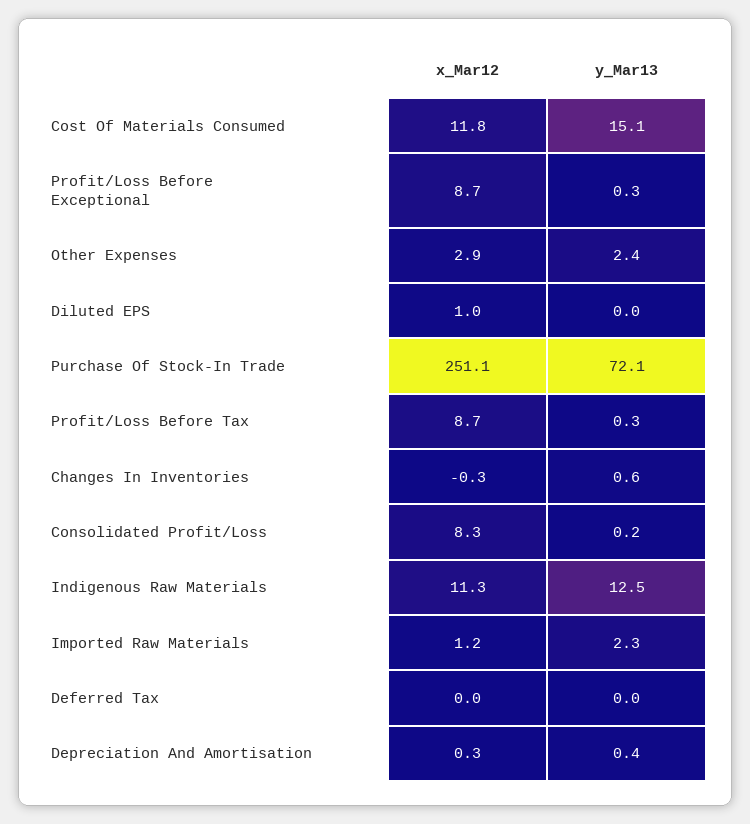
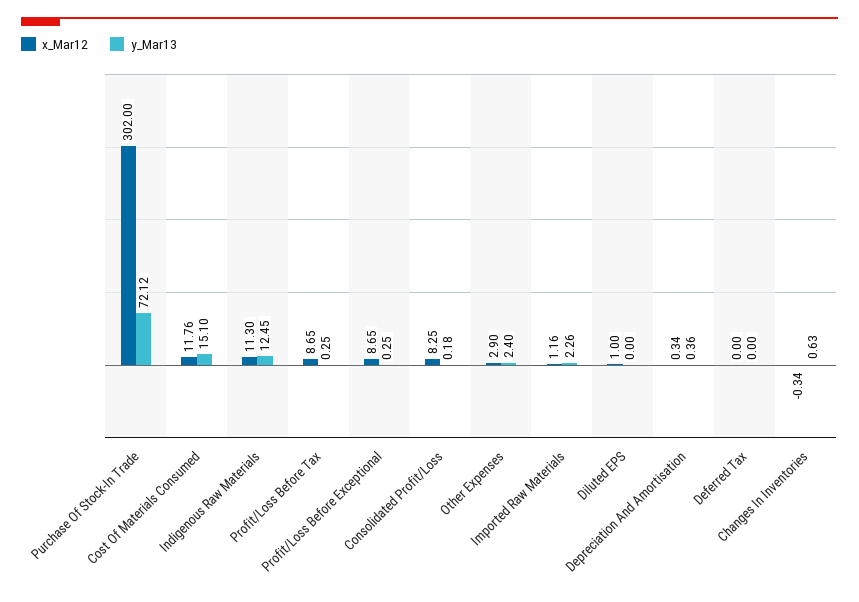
  {
    "x_Mar12": {
      "Cost Of Materials Consumed": 11.76,
      "Profit/Loss Before Exceptional": 8.65,
      "Other Expenses": 2.9,
      "Diluted EPS": 1,
-     "Purchase Of Stock-In Trade": 251.1,
+     "Purchase Of Stock-In Trade": 302,
      "Profit/Loss Before Tax": 8.65,
      "Changes In Inventories": -0.34,
      "Consolidated Profit/Loss": 8.25,
      "Indigenous Raw Materials": 11.3,
      "Imported Raw Materials": 1.16,
      "Deferred Tax": 0,
      "Depreciation And Amortisation": 0.34
    },
    "y_Mar13": {
      "Cost Of Materials Consumed": 15.1,
      "Profit/Loss Before Exceptional": 0.25,
      "Other Expenses": 2.4,
      "Diluted EPS": 0,
      "Purchase Of Stock-In Trade": 72.12,
      "Profit/Loss Before Tax": 0.25,
      "Changes In Inventories": 0.63,
      "Consolidated Profit/Loss": 0.18,
      "Indigenous Raw Materials": 12.45,
      "Imported Raw Materials": 2.26,
      "Deferred Tax": 0,
      "Depreciation And Amortisation": 0.36
    }
  }

